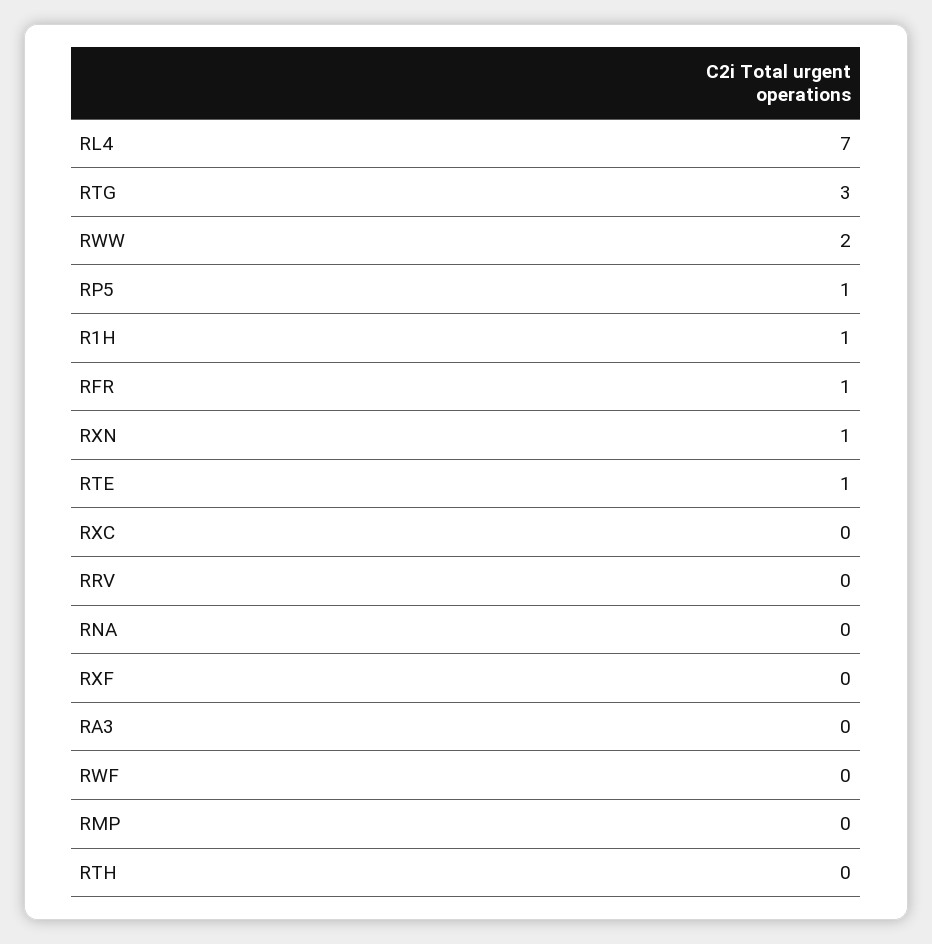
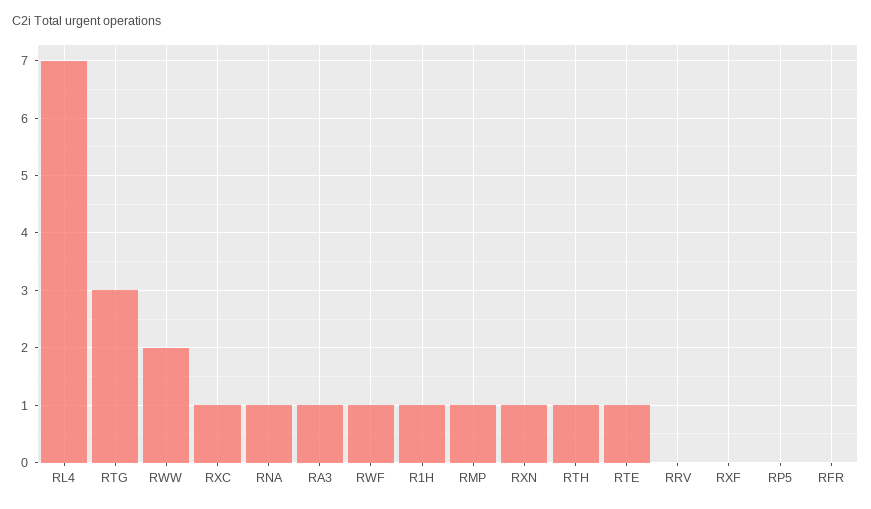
  {
    "RL4": 7,
    "RTG": 3,
    "RWW": 2,
-   "RP5": 1,
+   "RP5": 0,
    "R1H": 1,
-   "RFR": 1,
+   "RFR": 0,
    "RXN": 1,
    "RTE": 1,
-   "RXC": 0,
+   "RXC": 1,
    "RRV": 0,
-   "RNA": 0,
+   "RNA": 1,
    "RXF": 0,
-   "RA3": 0,
+   "RA3": 1,
-   "RWF": 0,
+   "RWF": 1,
-   "RMP": 0,
+   "RMP": 1,
-   "RTH": 0
+   "RTH": 1
  }

